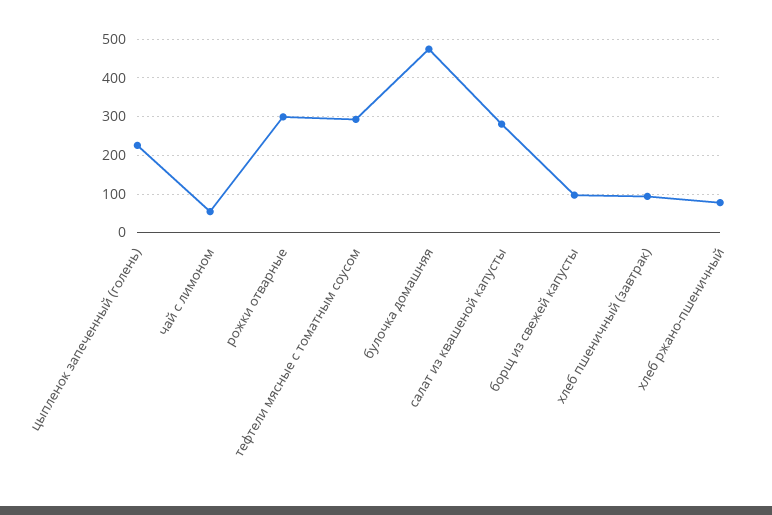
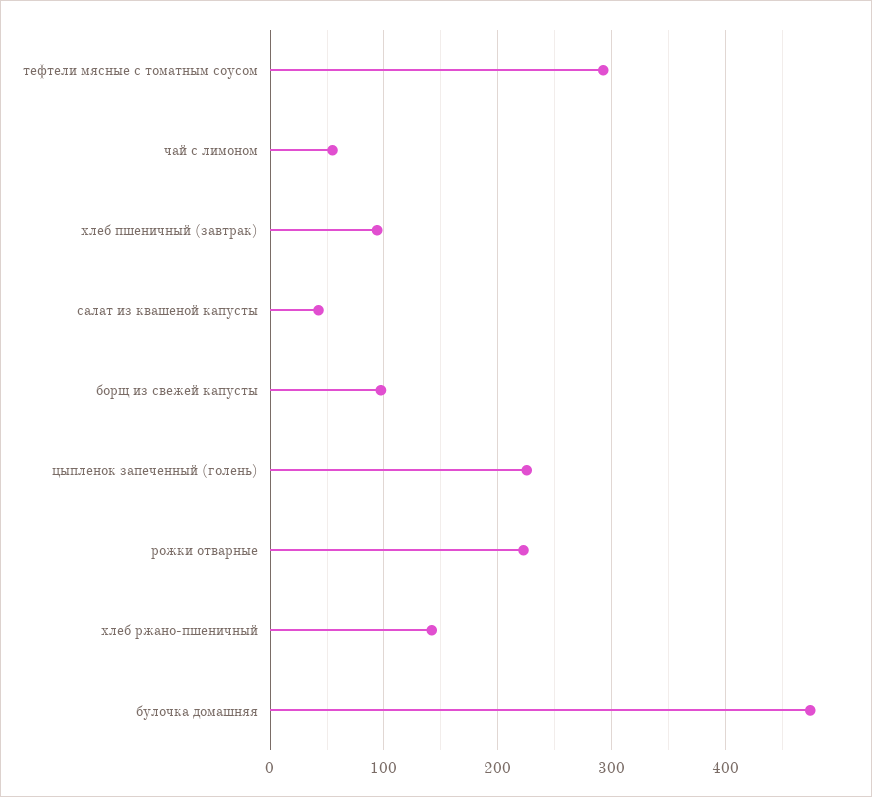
  {
    "цыпленок запеченный (голень)": 230,
    "чай с лимоном": 50,
-   "рожки отварные": 300,
+   "рожки отварные": 220,
    "тефтели мясные с томатным соусом": 290,
    "булочка домашняя": 470,
-   "салат из квашеной капусты": 280,
+   "салат из квашеной капусты": 40,
    "борщ из свежей капусты": 100,
    "хлеб пшеничный (завтрак)": 90,
-   "хлеб ржано-пшеничный": 80
+   "хлеб ржано-пшеничный": 140
  }

